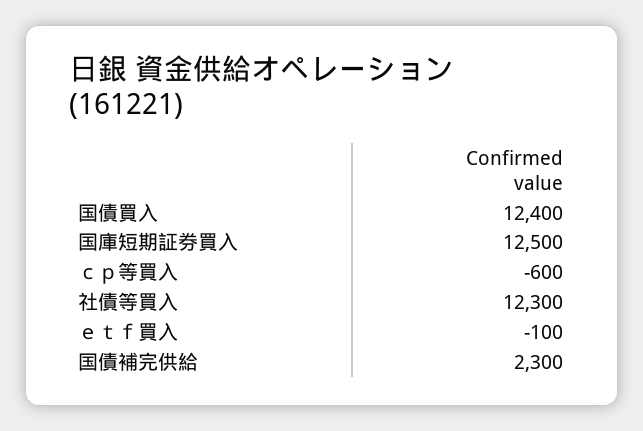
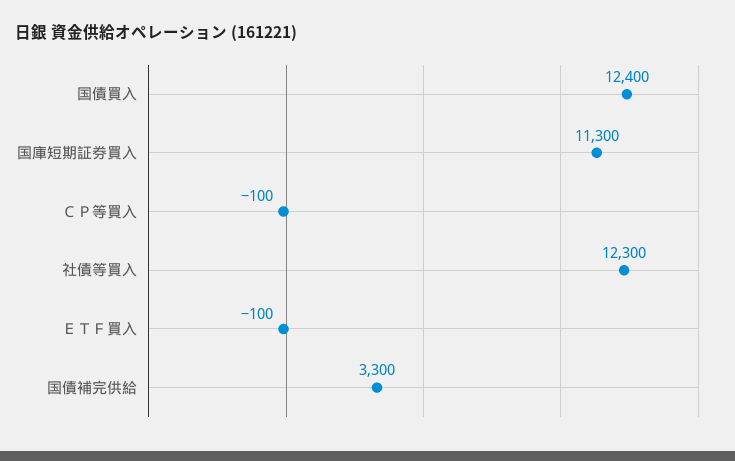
  {
    "国債買入": 12400,
-   "国庫短期証券買入": 12500,
+   "国庫短期証券買入": 11300,
-   "ｃｐ等買入": -600,
+   "ｃｐ等買入": -100,
    "社債等買入": 12300,
    "ｅｔｆ買入": -100,
-   "国債補完供給": 2300
+   "国債補完供給": 3300
  }

